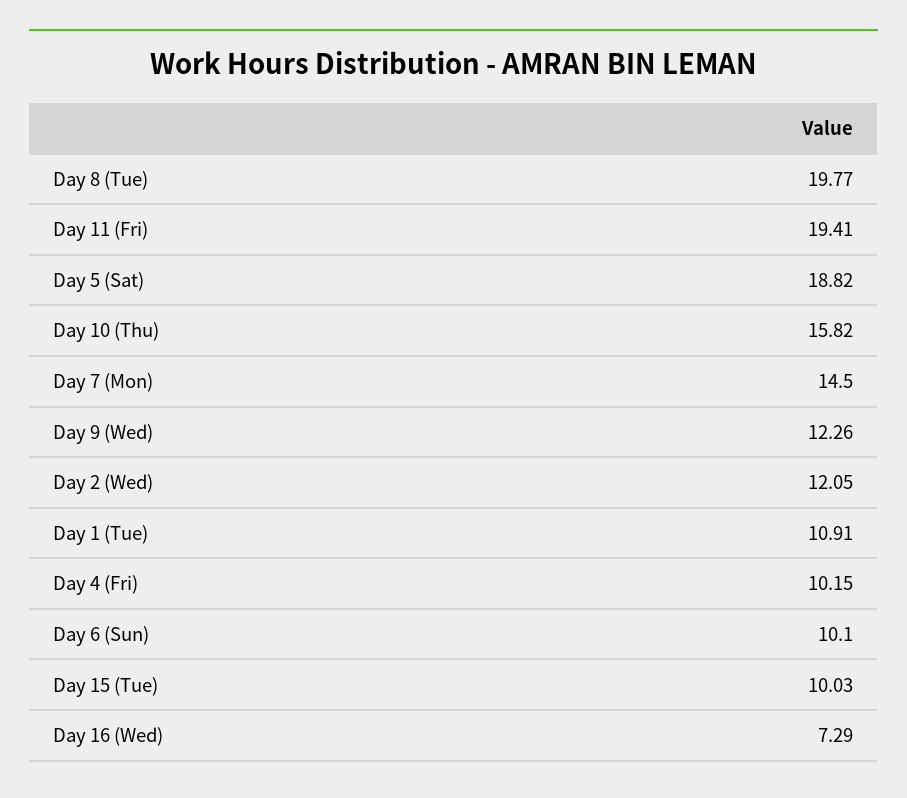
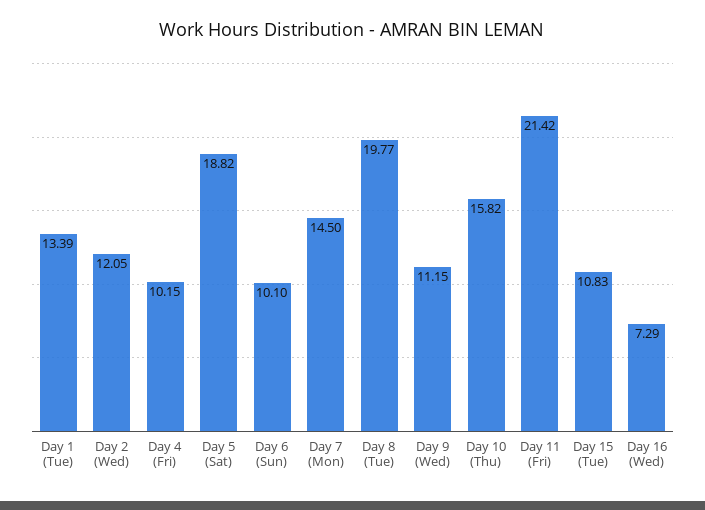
  {
    "Day 8 (Tue)": 19.77,
-   "Day 11 (Fri)": 19.41,
+   "Day 11 (Fri)": 21.42,
    "Day 5 (Sat)": 18.82,
    "Day 10 (Thu)": 15.82,
    "Day 7 (Mon)": 14.5,
-   "Day 9 (Wed)": 12.26,
+   "Day 9 (Wed)": 11.15,
    "Day 2 (Wed)": 12.05,
-   "Day 1 (Tue)": 10.91,
+   "Day 1 (Tue)": 13.39,
    "Day 4 (Fri)": 10.15,
    "Day 6 (Sun)": 10.1,
-   "Day 15 (Tue)": 10.03,
+   "Day 15 (Tue)": 10.83,
    "Day 16 (Wed)": 7.29
  }

